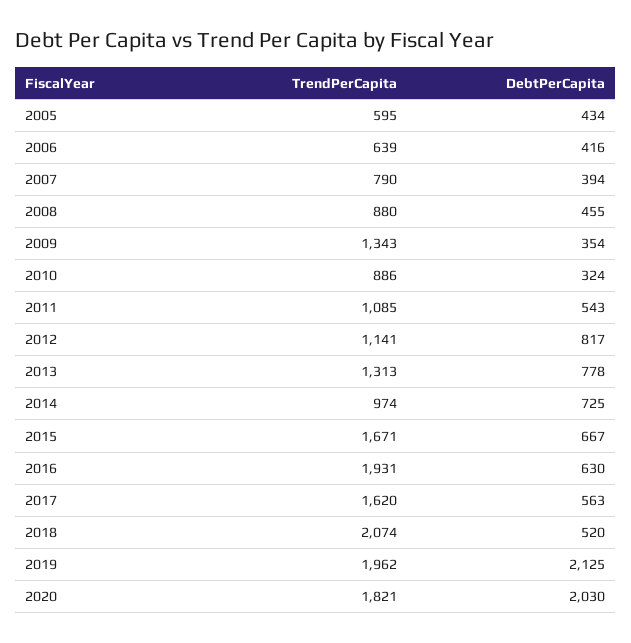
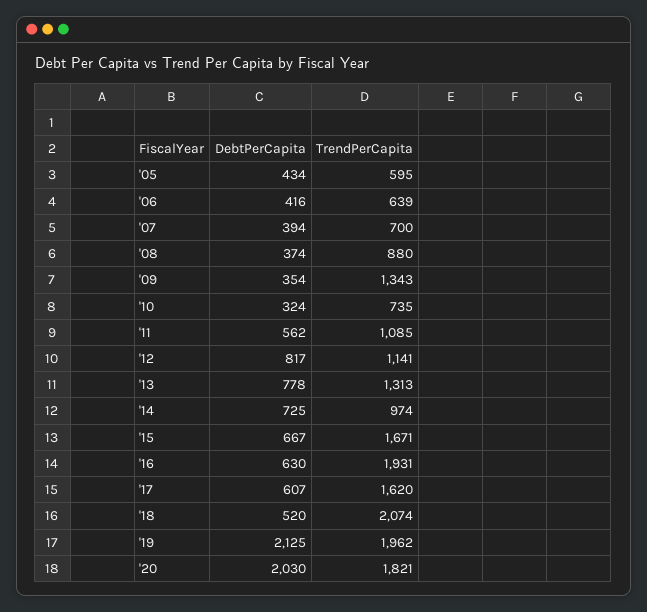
  {
    "TrendPerCapita": {
      "2005": 595,
      "2006": 639,
-     "2007": 790,
+     "2007": 700,
      "2008": 880,
      "2009": 1343,
-     "2010": 886,
+     "2010": 735,
      "2011": 1085,
      "2012": 1141,
      "2013": 1313,
      "2014": 974,
      "2015": 1671,
      "2016": 1931,
      "2017": 1620,
      "2018": 2074,
      "2019": 1962,
      "2020": 1821
    },
    "DebtPerCapita": {
      "2005": 434,
      "2006": 416,
      "2007": 394,
-     "2008": 455,
+     "2008": 374,
      "2009": 354,
      "2010": 324,
-     "2011": 543,
+     "2011": 562,
      "2012": 817,
      "2013": 778,
      "2014": 725,
      "2015": 667,
      "2016": 630,
-     "2017": 563,
+     "2017": 607,
      "2018": 520,
      "2019": 2125,
      "2020": 2030
    }
  }

